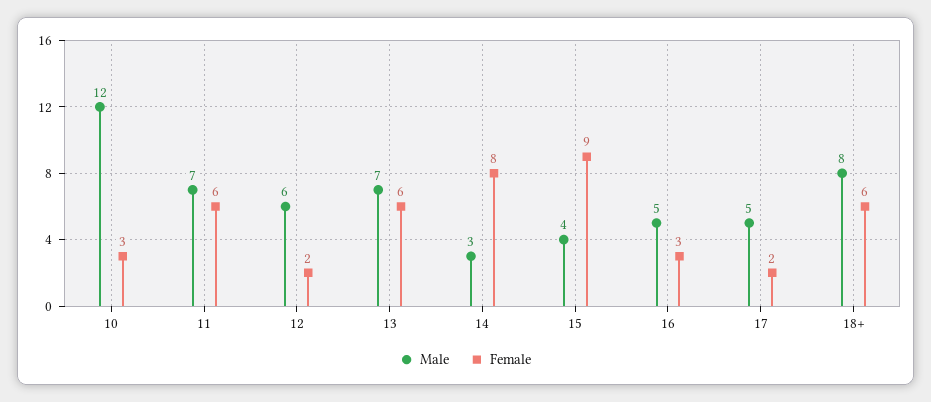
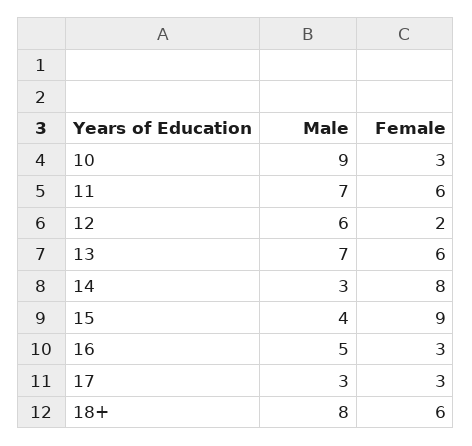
  {
    "Male": {
-     "10": 12,
+     "10": 9,
      "11": 7,
      "12": 6,
      "13": 7,
      "14": 3,
      "15": 4,
      "16": 5,
-     "17": 5,
+     "17": 3,
      "18+": 8
    },
    "Female": {
      "10": 3,
      "11": 6,
      "12": 2,
      "13": 6,
      "14": 8,
      "15": 9,
      "16": 3,
-     "17": 2,
+     "17": 3,
      "18+": 6
    }
  }

